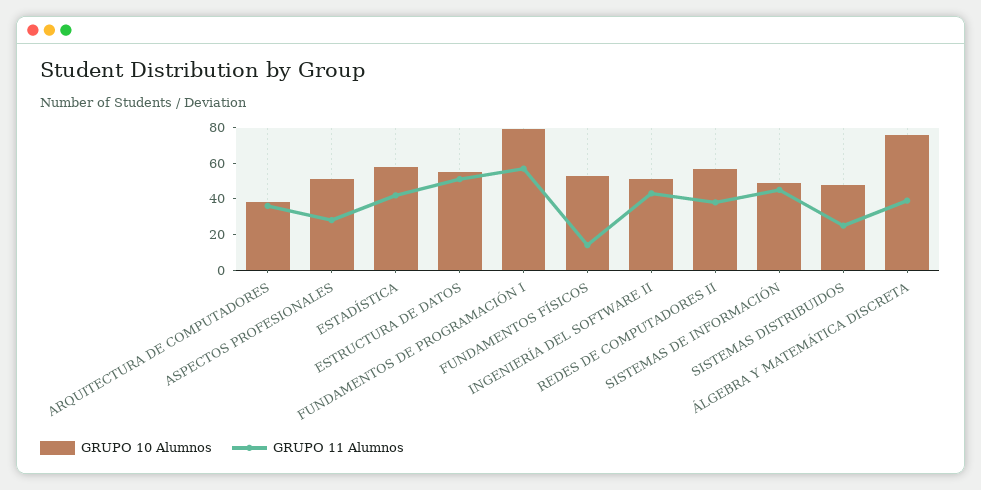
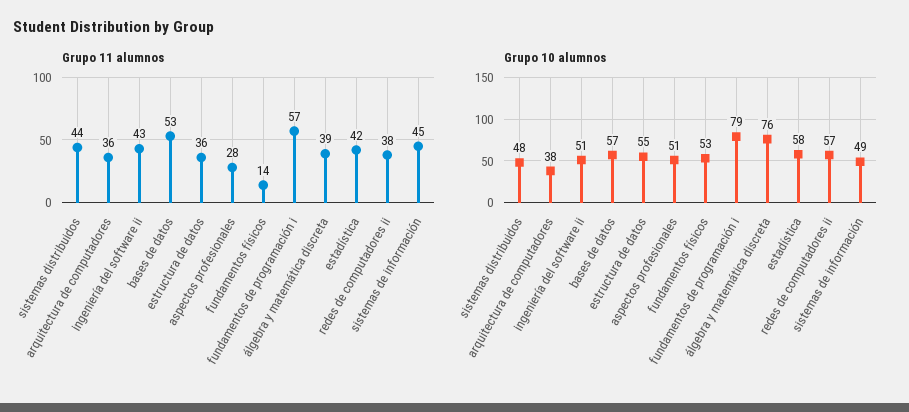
  {
    "GRUPO 10 Alumnos": {
      "ARQUITECTURA DE COMPUTADORES": 38,
      "ASPECTOS PROFESIONALES": 51,
      "ESTADÍSTICA": 58,
      "ESTRUCTURA DE DATOS": 55,
      "FUNDAMENTOS DE PROGRAMACIÓN I": 79,
      "FUNDAMENTOS FÍSICOS": 53,
      "INGENIERÍA DEL SOFTWARE II": 51,
      "REDES DE COMPUTADORES II": 57,
      "SISTEMAS DE INFORMACIÓN": 49,
      "SISTEMAS DISTRIBUIDOS": 48,
-     "ÁLGEBRA Y MATEMÁTICA DISCRETA": 76
+     "ÁLGEBRA Y MATEMÁTICA DISCRETA": 76,
+     "bases de datos": 57
    },
    "GRUPO 11 Alumnos": {
      "ARQUITECTURA DE COMPUTADORES": 36,
      "ASPECTOS PROFESIONALES": 28,
      "ESTADÍSTICA": 42,
-     "ESTRUCTURA DE DATOS": 50,
+     "ESTRUCTURA DE DATOS": 36,
      "FUNDAMENTOS DE PROGRAMACIÓN I": 57,
      "FUNDAMENTOS FÍSICOS": 14,
      "INGENIERÍA DEL SOFTWARE II": 43,
      "REDES DE COMPUTADORES II": 38,
      "SISTEMAS DE INFORMACIÓN": 45,
-     "SISTEMAS DISTRIBUIDOS": 25,
+     "SISTEMAS DISTRIBUIDOS": 44,
-     "ÁLGEBRA Y MATEMÁTICA DISCRETA": 39
+     "ÁLGEBRA Y MATEMÁTICA DISCRETA": 39,
+     "bases de datos": 53
    }
  }

